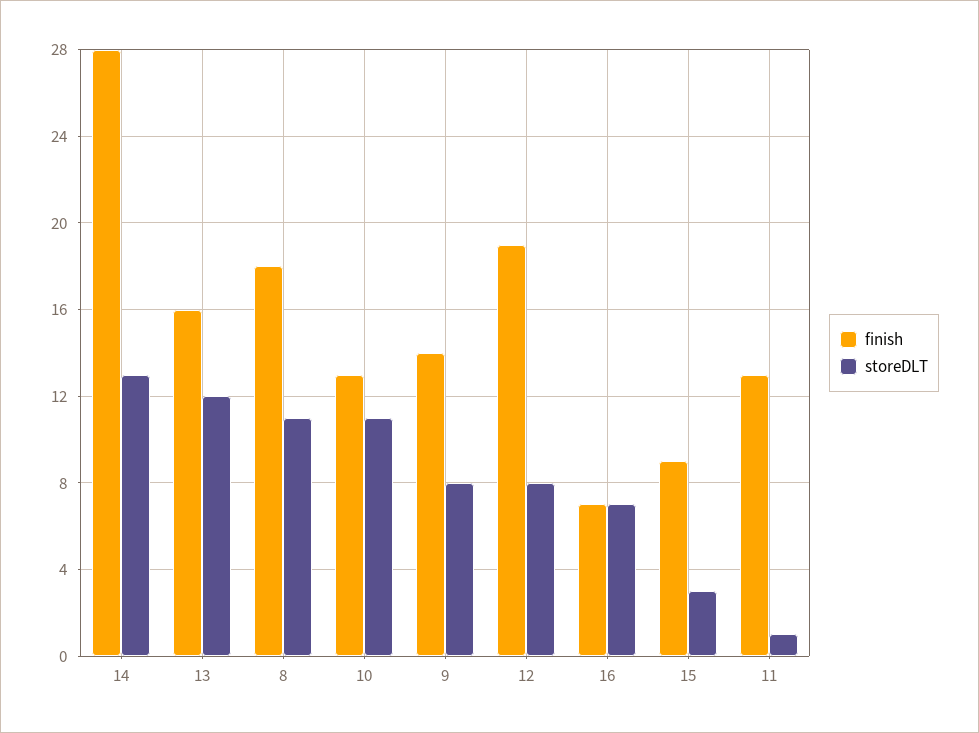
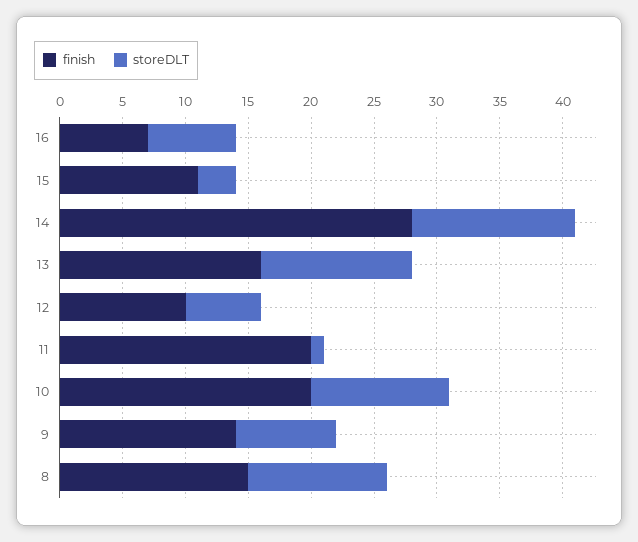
  {
    "finish": {
      "14": 28,
      "13": 16,
-     "8": 18,
+     "8": 15,
-     "10": 13,
+     "10": 20,
      "9": 14,
-     "12": 19,
+     "12": 10,
      "16": 7,
-     "15": 9,
+     "15": 11,
-     "11": 13
+     "11": 20
    },
    "storeDLT": {
      "14": 13,
      "13": 12,
      "8": 11,
      "10": 11,
      "9": 8,
-     "12": 8,
+     "12": 6,
      "16": 7,
      "15": 3,
      "11": 1
    }
  }

